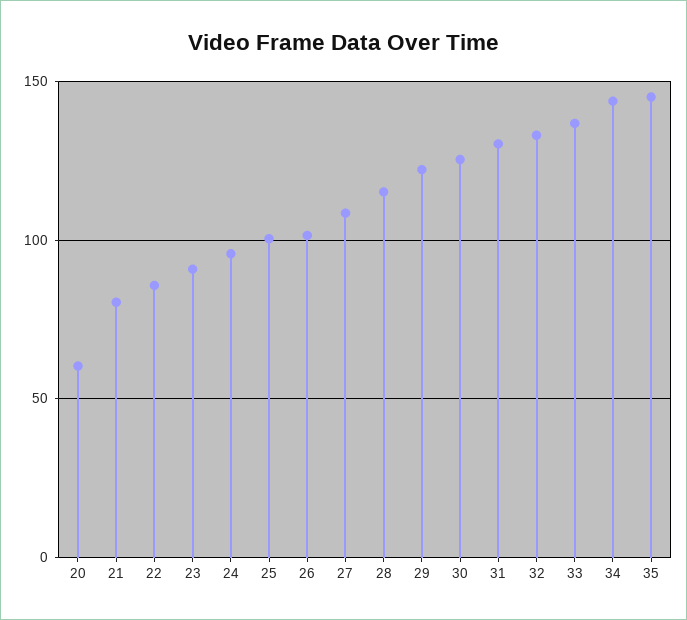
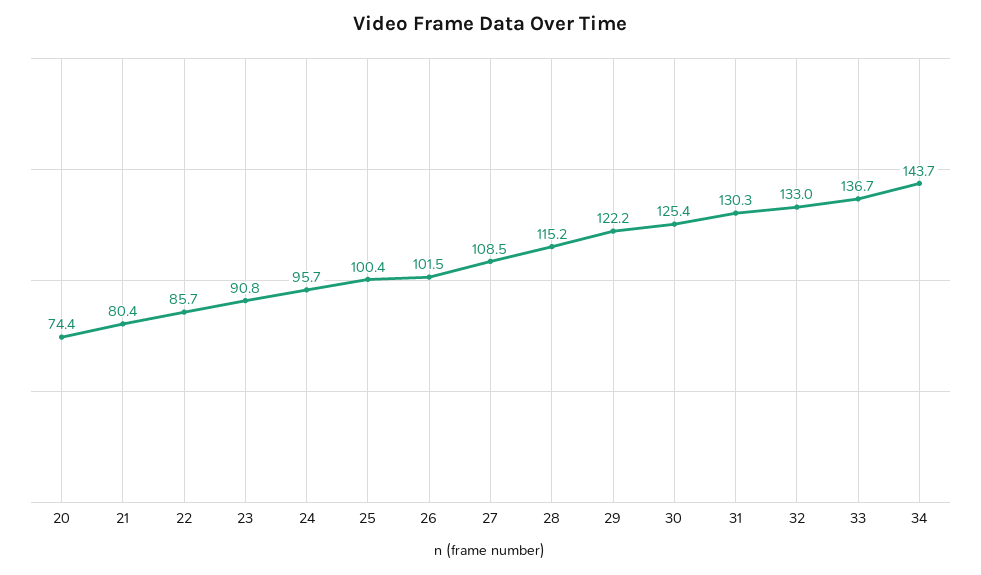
  {
-   "20": 60,
+   "20": 74.4,
    "21": 80.4,
    "22": 85.7,
    "23": 90.8,
    "24": 95.7,
    "25": 100.4,
    "26": 101.5,
    "27": 108.5,
    "28": 115.2,
    "29": 122.2,
    "30": 125.4,
    "31": 130.3,
    "32": 133,
    "33": 136.7,
-   "34": 143.7,
+   "34": 143.7
-   "35": 145
  }

